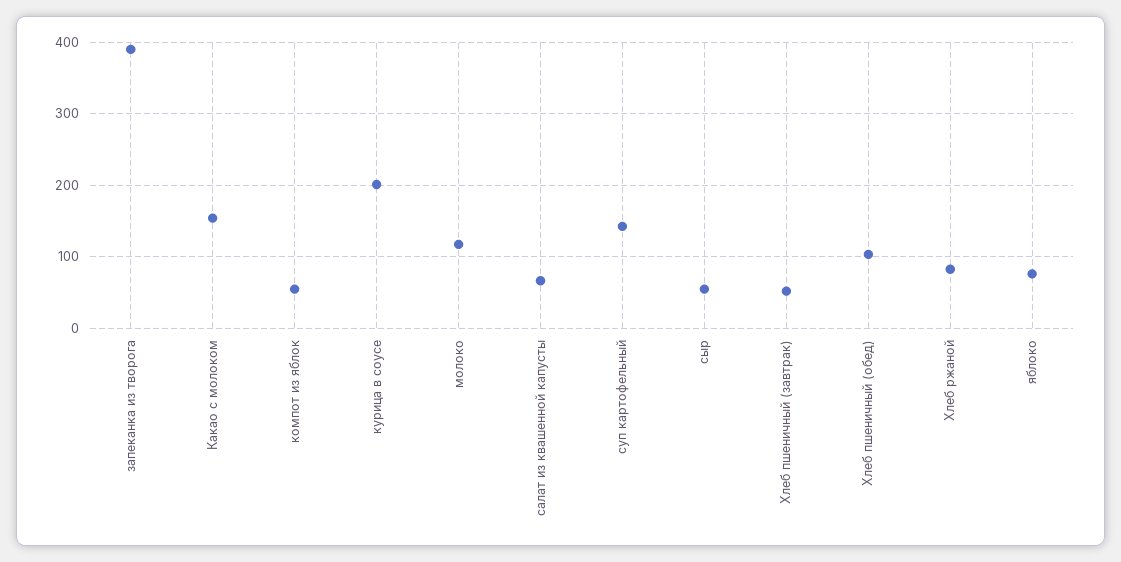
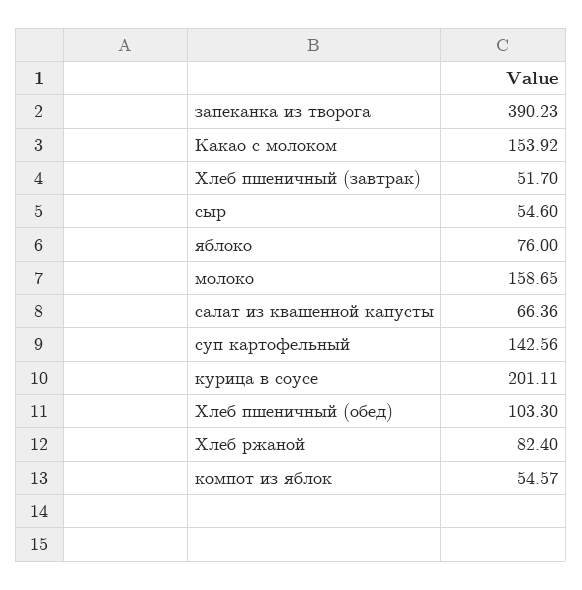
  {
    "запеканка из творога": 390.23,
    "Какао с молоком": 153.92,
    "компот из яблок": 54.57,
    "курица в соусе": 201.11,
-   "молоко": 120,
+   "молоко": 158.65,
    "салат из квашенной капусты": 66.36,
    "суп картофельный": 142.56,
    "сыр": 54.6,
    "Хлеб пшеничный (завтрак)": 51.7,
    "Хлеб пшеничный (обед)": 103.3,
    "Хлеб ржаной": 82.4,
    "яблоко": 76
  }

